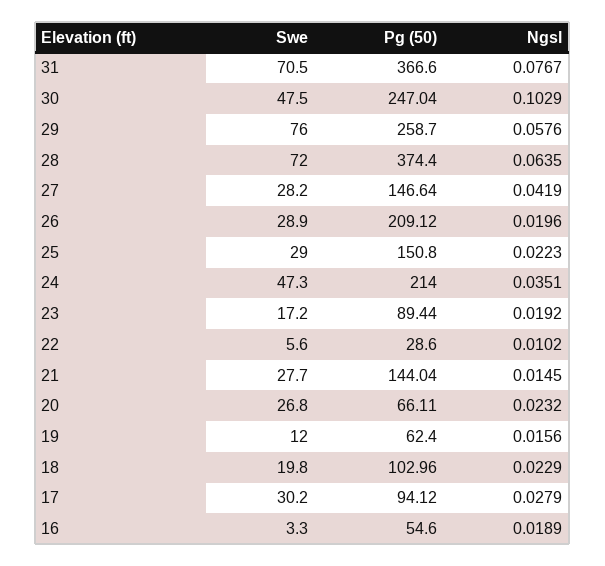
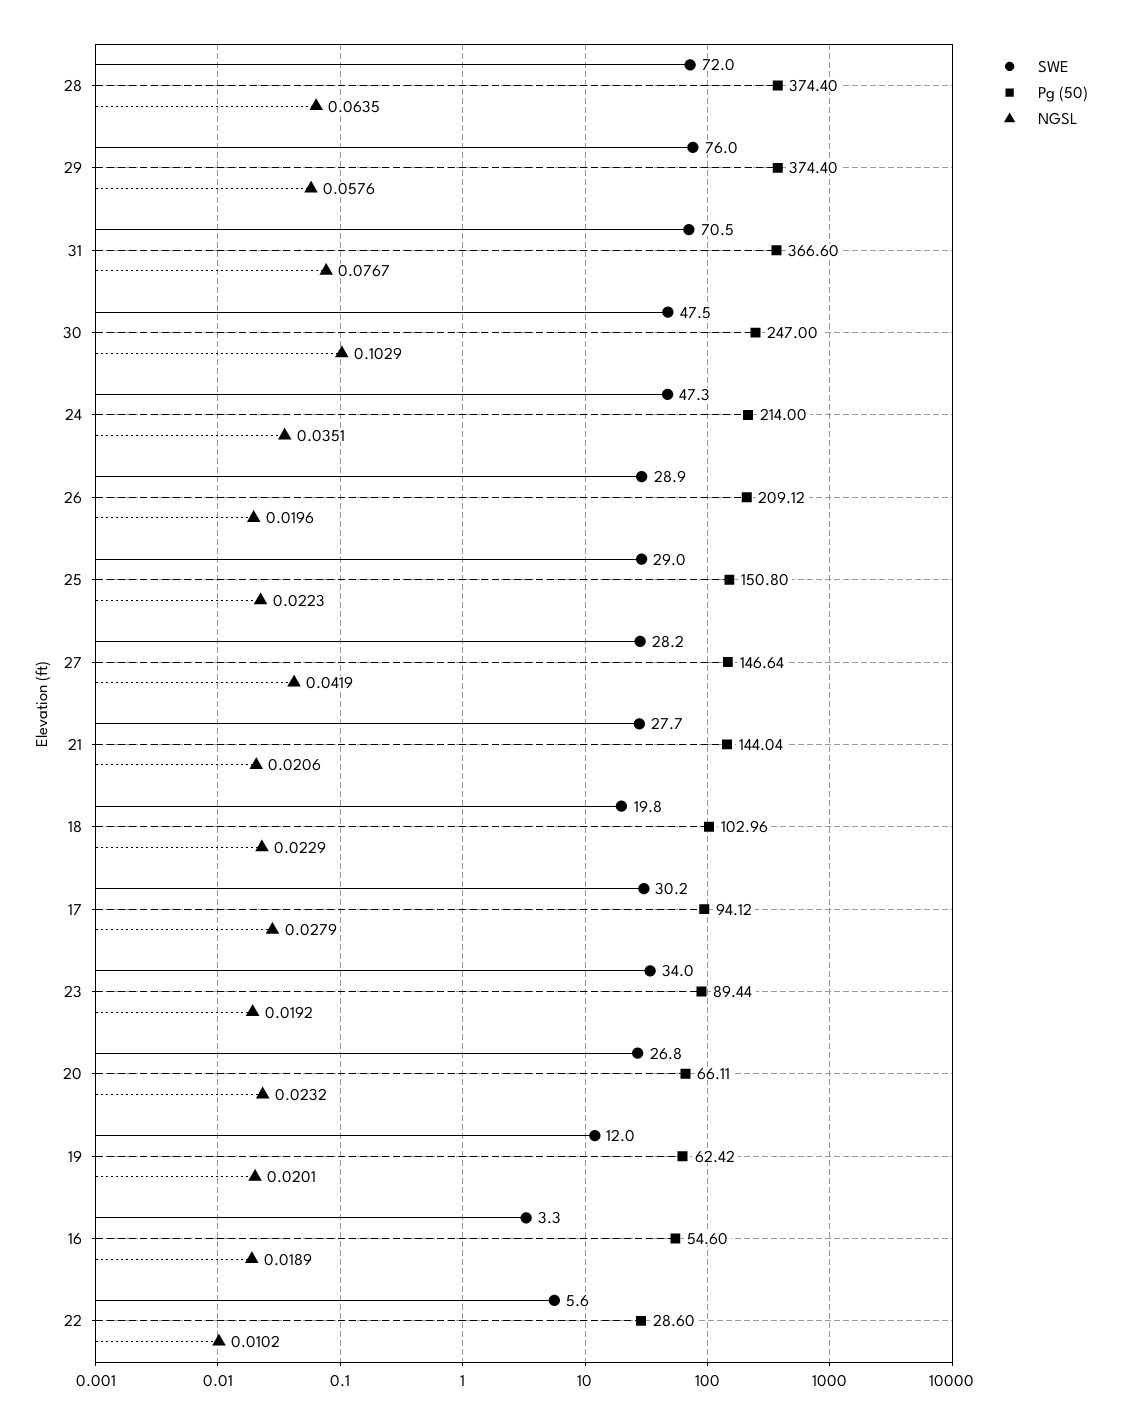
  {
    "Swe": {
      "31": 70.5,
      "30": 47.5,
      "29": 76,
      "28": 72,
      "27": 28.2,
      "26": 28.9,
      "25": 29,
      "24": 47.3,
-     "23": 17.2,
+     "23": 34,
      "22": 5.6,
      "21": 27.7,
      "20": 26.8,
      "19": 12,
      "18": 19.8,
      "17": 30.2,
      "16": 3.3
    },
    "Pg (50)": {
      "31": 366.6,
-     "30": 247.04,
+     "30": 247,
-     "29": 258.7,
+     "29": 374.4,
      "28": 374.4,
      "27": 146.64,
      "26": 209.12,
      "25": 150.8,
      "24": 214,
      "23": 89.44,
      "22": 28.6,
      "21": 144.04,
      "20": 66.11,
-     "19": 62.4,
+     "19": 62.42,
      "18": 102.96,
      "17": 94.12,
      "16": 54.6
    },
    "Ngsl": {
      "31": 0.0767,
      "30": 0.1029,
      "29": 0.0576,
      "28": 0.0635,
      "27": 0.0419,
      "26": 0.0196,
      "25": 0.0223,
      "24": 0.0351,
      "23": 0.0192,
      "22": 0.0102,
-     "21": 0.0145,
+     "21": 0.0206,
      "20": 0.0232,
-     "19": 0.0156,
+     "19": 0.0201,
      "18": 0.0229,
      "17": 0.0279,
      "16": 0.0189
    }
  }

